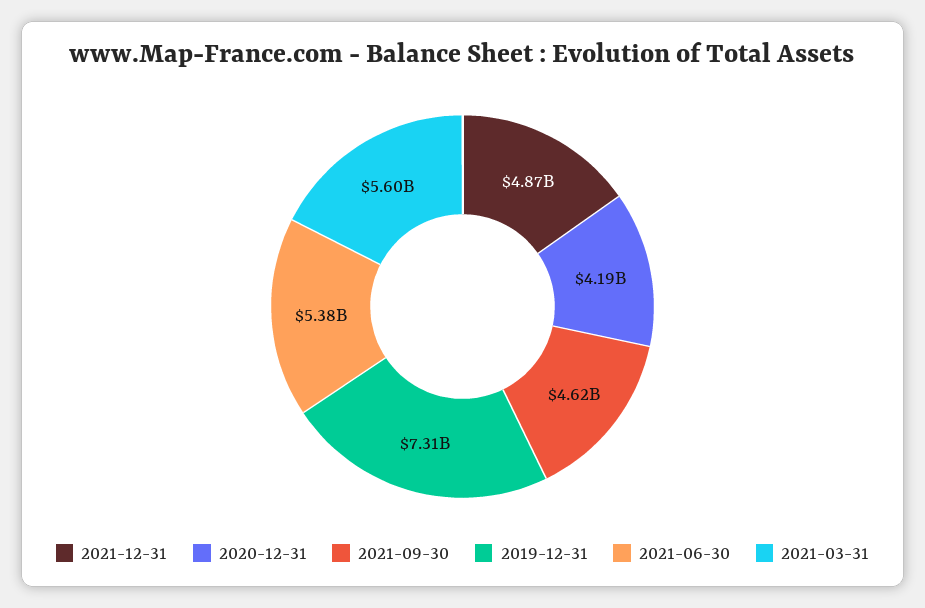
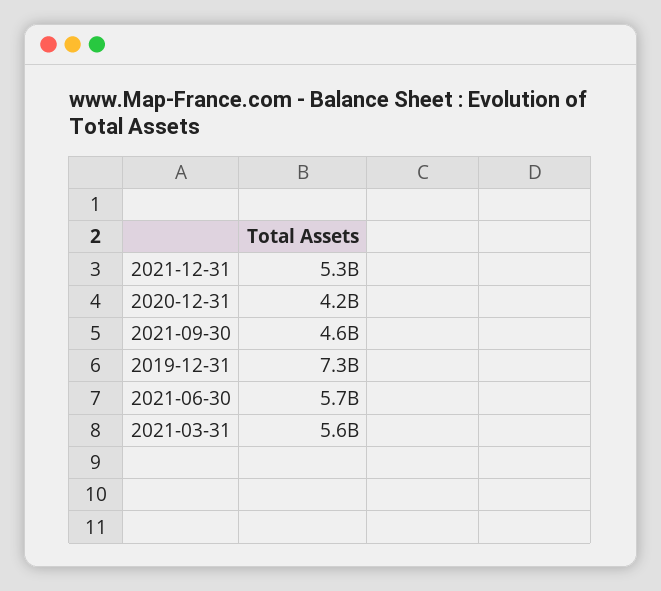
  {
-   "2021-12-31": 4870000000,
+   "2021-12-31": 5300000000,
    "2020-12-31": 4190000000,
    "2021-09-30": 4620000000,
    "2019-12-31": 7310000000,
-   "2021-06-30": 5380000000,
+   "2021-06-30": 5700000000,
    "2021-03-31": 5600000000
  }

